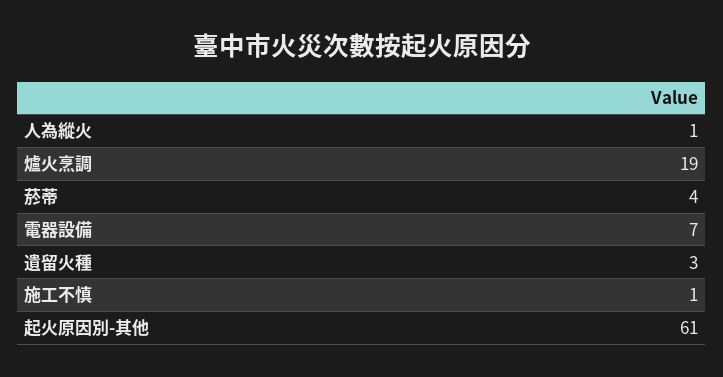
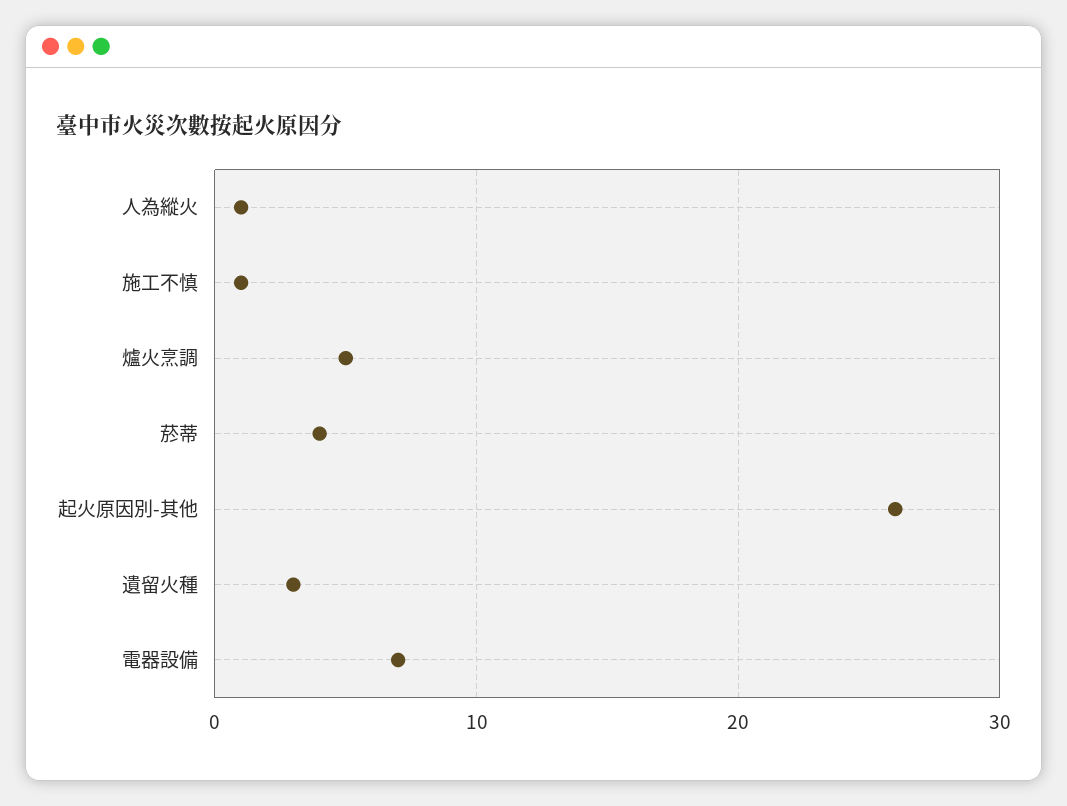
  {
    "人為縱火": 1,
-   "爐火烹調": 19,
+   "爐火烹調": 5,
    "菸蒂": 4,
    "電器設備": 7,
    "遺留火種": 3,
    "施工不慎": 1,
-   "起火原因別-其他": 61
+   "起火原因別-其他": 26
  }

